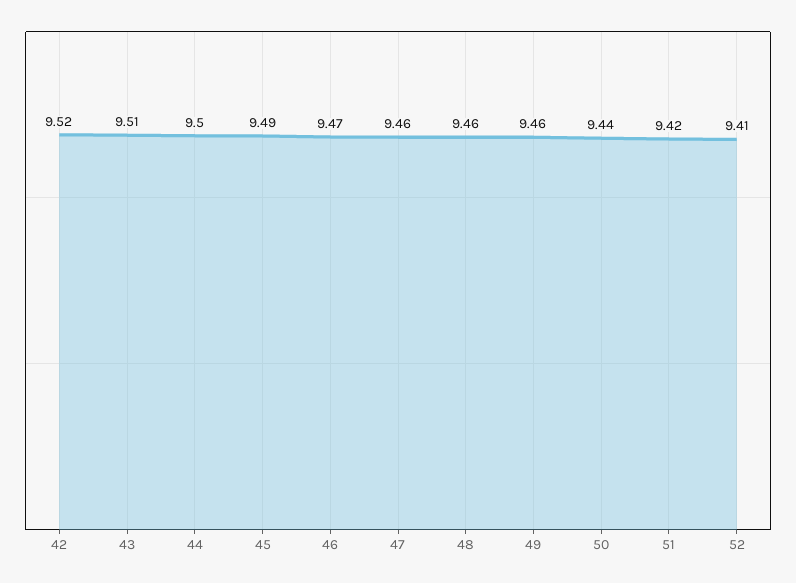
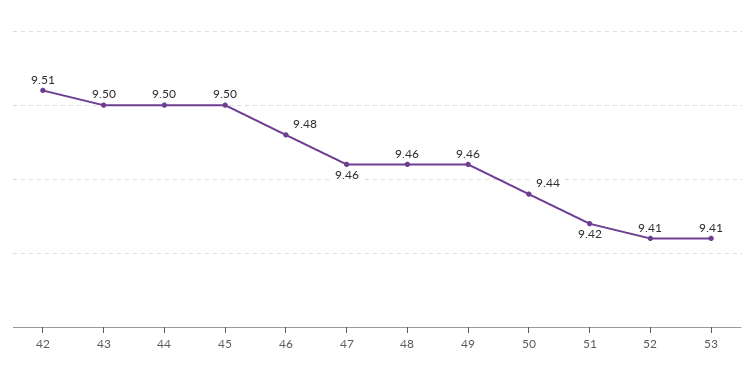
  {
-   "42": 9.52,
+   "42": 9.51,
-   "43": 9.51,
+   "43": 9.5,
    "44": 9.5,
-   "45": 9.49,
+   "45": 9.5,
-   "46": 9.47,
+   "46": 9.48,
    "47": 9.46,
    "48": 9.46,
    "49": 9.46,
    "50": 9.44,
    "51": 9.42,
-   "52": 9.41
+   "52": 9.41,
+   "53": 9.41
  }

